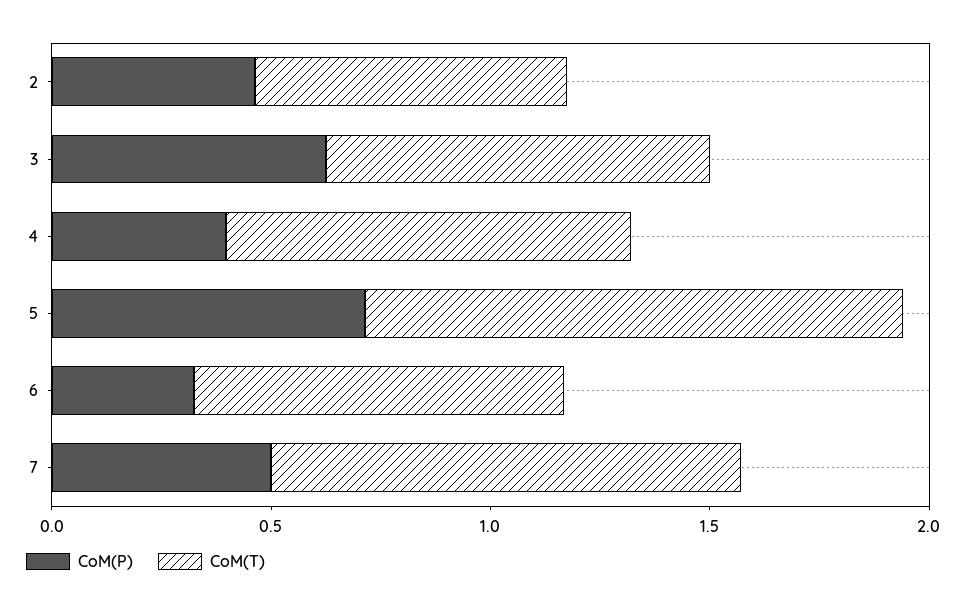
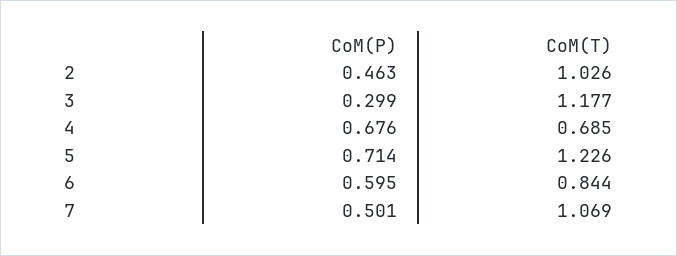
  {
    "CoM(P)": {
      "2": 0.463,
-     "3": 0.6,
+     "3": 0.299,
-     "4": 0.4,
+     "4": 0.676,
      "5": 0.714,
-     "6": 0.3,
+     "6": 0.595,
      "7": 0.501
    },
    "CoM(T)": {
-     "2": 0.7,
+     "2": 1.026,
-     "3": 0.9,
+     "3": 1.177,
-     "4": 0.9,
+     "4": 0.685,
      "5": 1.226,
      "6": 0.844,
      "7": 1.069
    }
  }

